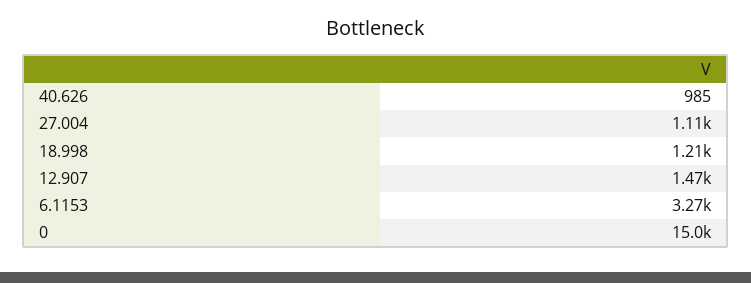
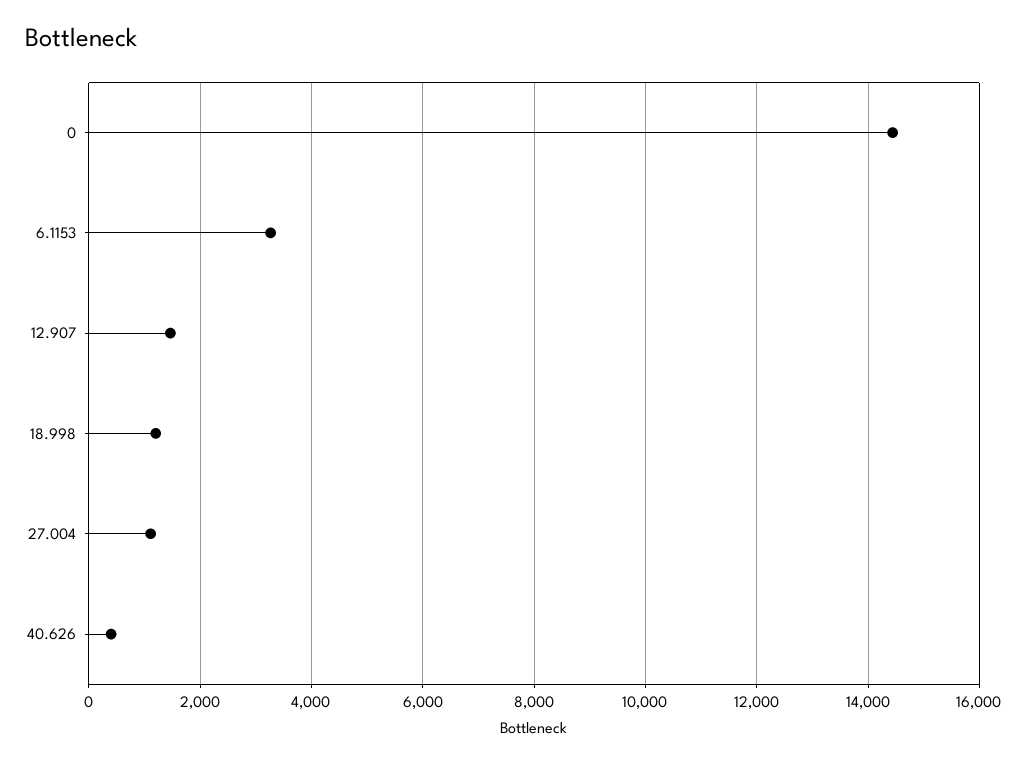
  {
-   "40.626": 985,
+   "40.626": 400,
    "27.004": 1110,
    "18.998": 1210,
    "12.907": 1470,
    "6.1153": 3270,
-   "0": 15000
+   "0": 14400
  }

